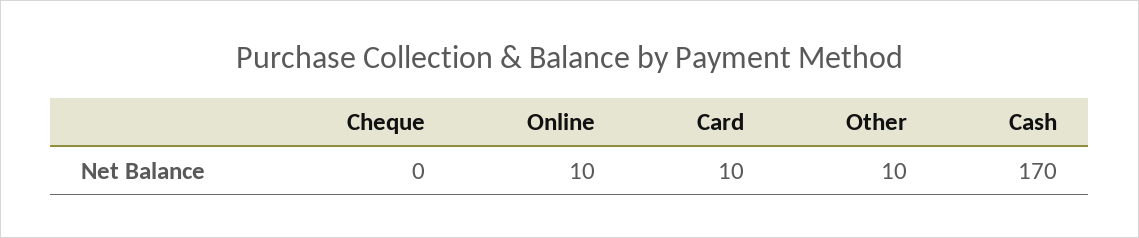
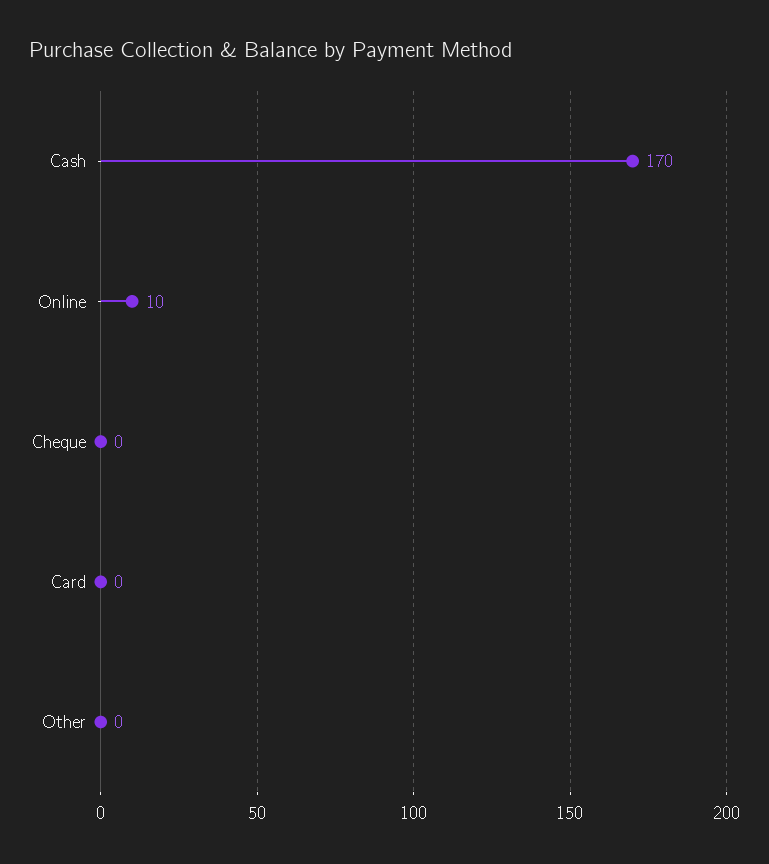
  {
    "Cheque": 0,
    "Online": 10,
-   "Card": 10,
+   "Card": 0,
-   "Other": 10,
+   "Other": 0,
    "Cash": 170
  }

